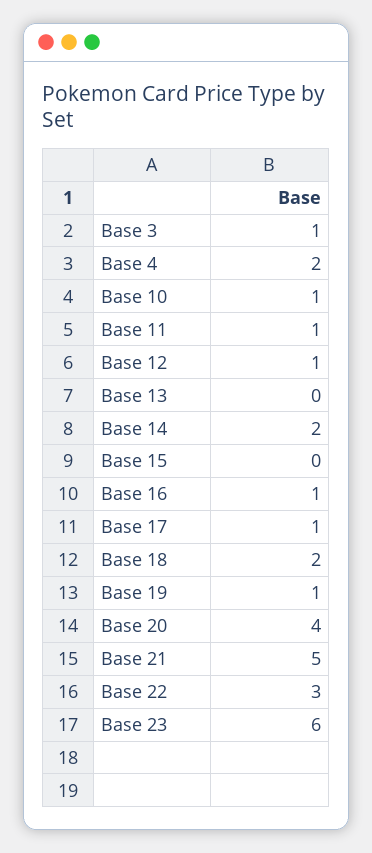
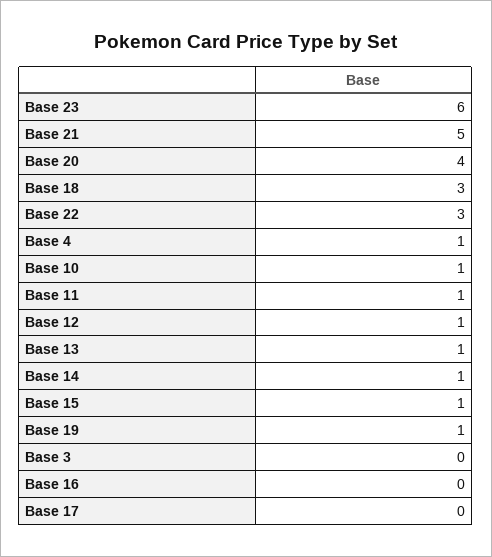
  {
-   "Base 3": 1,
+   "Base 3": 0,
-   "Base 4": 2,
+   "Base 4": 1,
    "Base 10": 1,
    "Base 11": 1,
    "Base 12": 1,
-   "Base 13": 0,
+   "Base 13": 1,
-   "Base 14": 2,
+   "Base 14": 1,
-   "Base 15": 0,
+   "Base 15": 1,
-   "Base 16": 1,
+   "Base 16": 0,
-   "Base 17": 1,
+   "Base 17": 0,
-   "Base 18": 2,
+   "Base 18": 3,
    "Base 19": 1,
    "Base 20": 4,
    "Base 21": 5,
    "Base 22": 3,
    "Base 23": 6
  }

